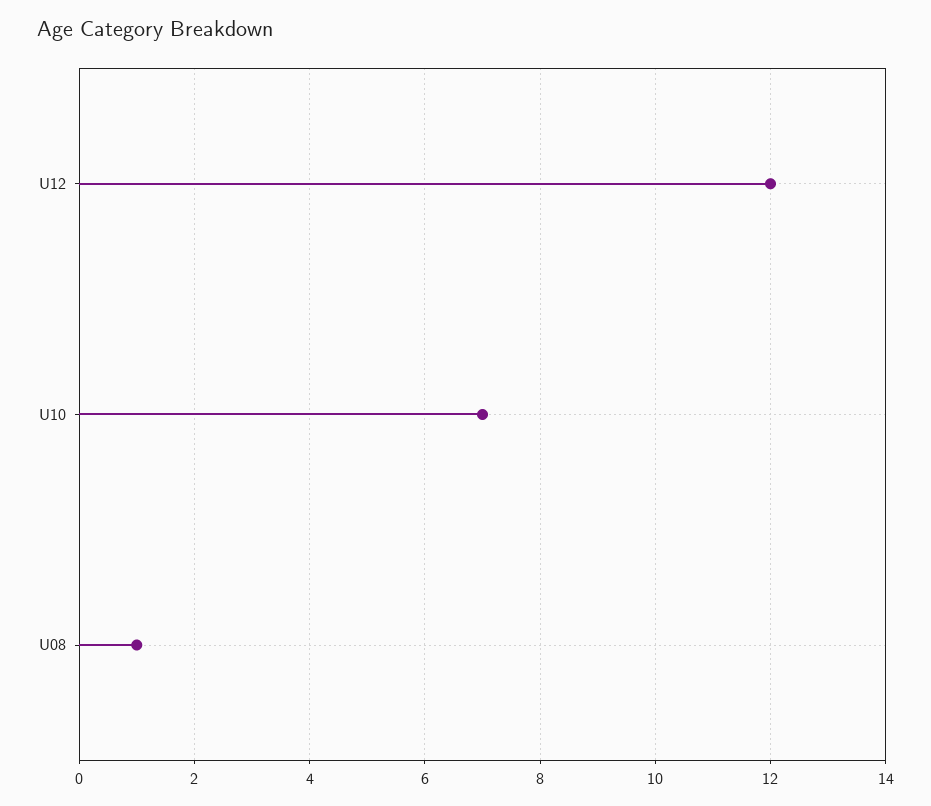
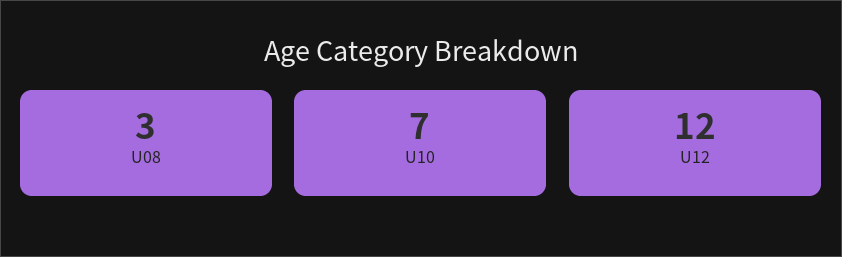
  {
    "U12": 12,
    "U10": 7,
-   "U08": 1
+   "U08": 3
  }

